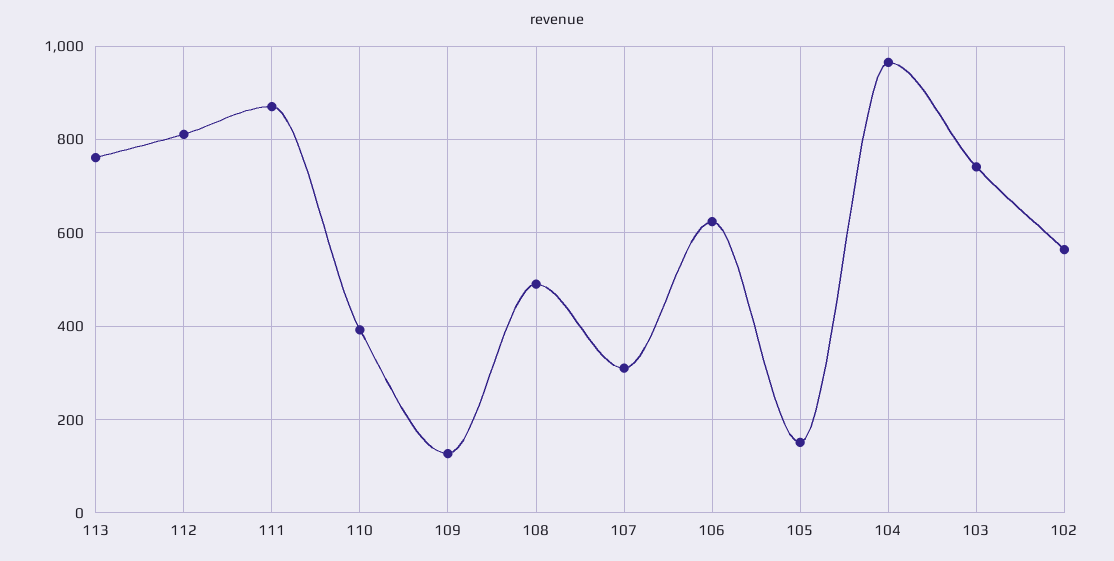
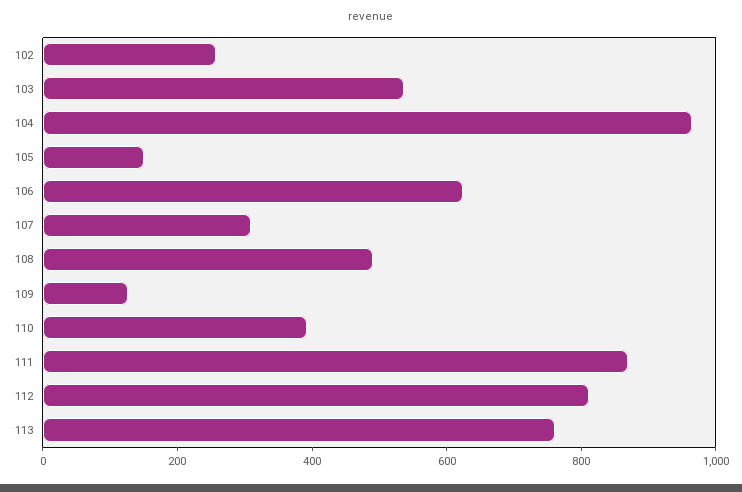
  {
    "113": 760,
    "112": 820,
    "111": 880,
    "110": 400,
    "109": 120,
    "108": 500,
    "107": 320,
    "106": 620,
    "105": 160,
    "104": 960,
-   "103": 740,
+   "103": 550,
-   "102": 560
+   "102": 250
  }

